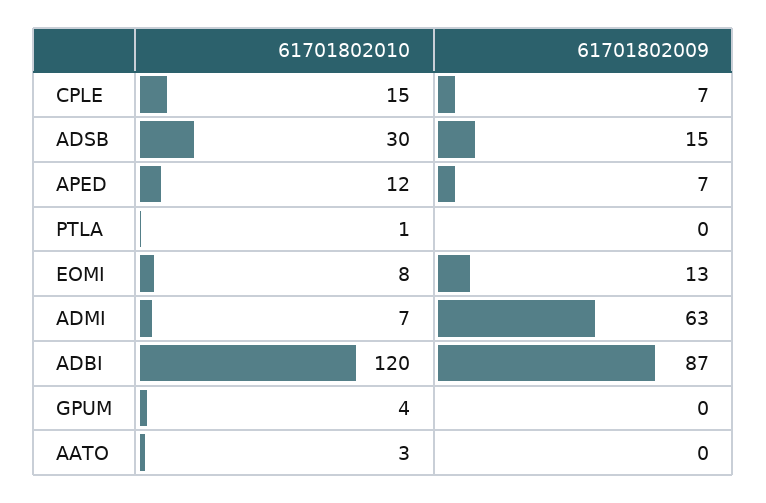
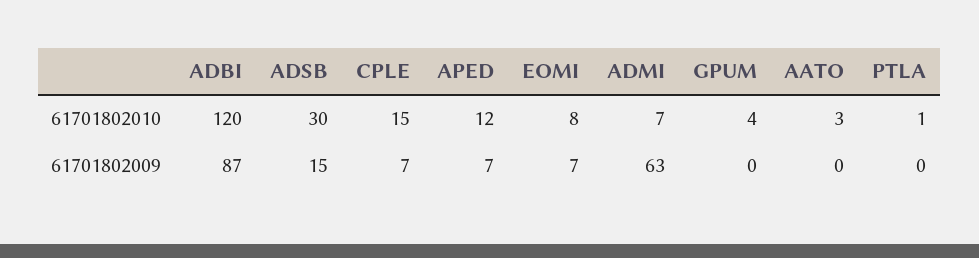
  {
    "61701802010": {
      "CPLE": 15,
      "ADSB": 30,
      "APED": 12,
      "PTLA": 1,
      "EOMI": 8,
      "ADMI": 7,
      "ADBI": 120,
      "GPUM": 4,
      "AATO": 3
    },
    "61701802009": {
      "CPLE": 7,
      "ADSB": 15,
      "APED": 7,
      "PTLA": 0,
-     "EOMI": 13,
+     "EOMI": 7,
      "ADMI": 63,
      "ADBI": 87,
      "GPUM": 0,
      "AATO": 0
    }
  }

